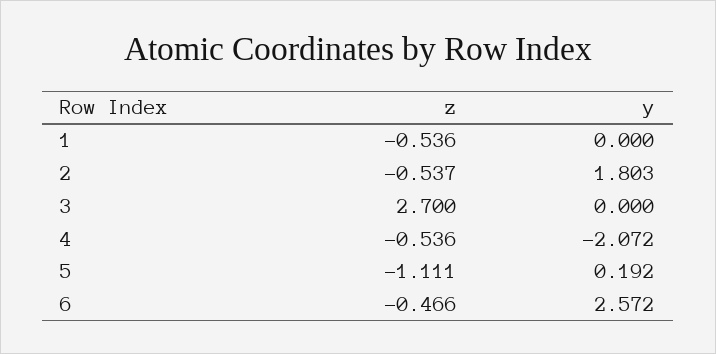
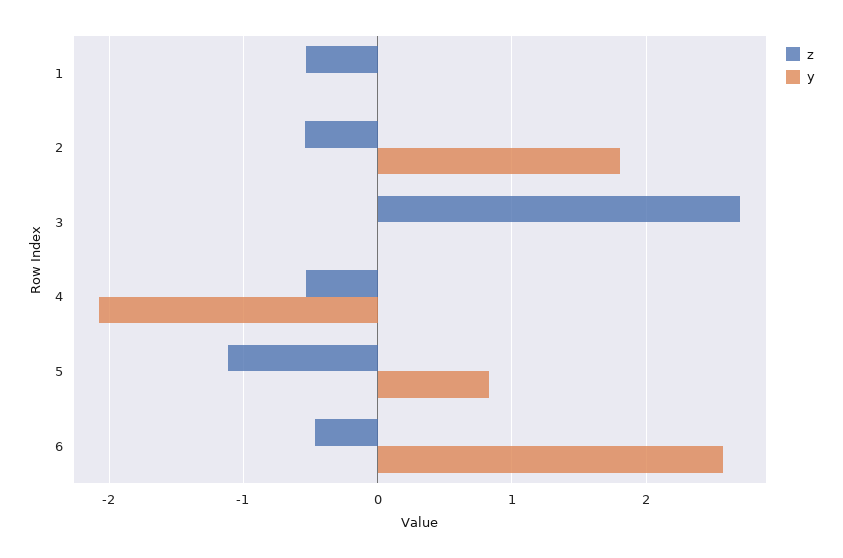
  {
    "z": {
      "1": -0.536,
      "2": -0.537,
      "3": 2.7,
      "4": -0.536,
      "5": -1.111,
      "6": -0.466
    },
    "y": {
      "1": 0,
      "2": 1.803,
      "3": 0,
      "4": -2.072,
-     "5": 0.192,
+     "5": 0.8,
      "6": 2.572
    }
  }

